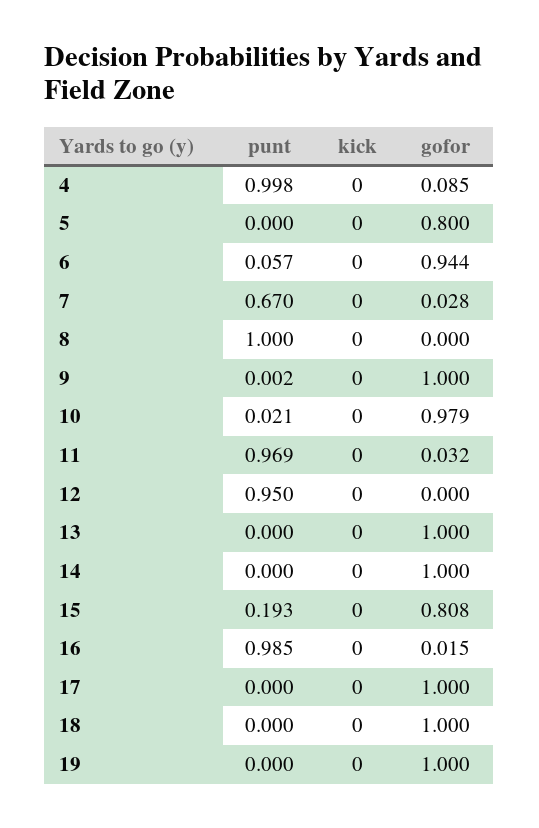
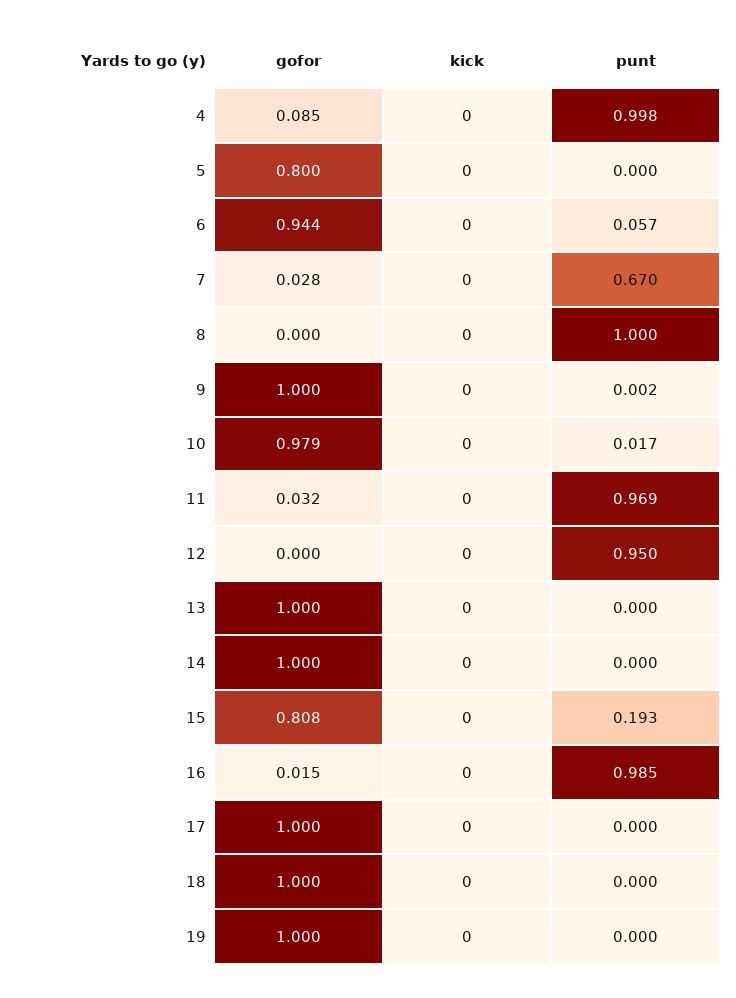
  {
    "punt": {
      "4": 0.998,
      "5": 0,
      "6": 0.057,
      "7": 0.67,
      "8": 1,
      "9": 0.002,
-     "10": 0.021,
+     "10": 0.017,
      "11": 0.969,
      "12": 0.95,
      "13": 0,
      "14": 0,
      "15": 0.193,
      "16": 0.985,
      "17": 0,
      "18": 0,
      "19": 0
    },
    "kick": {
      "4": 0,
      "5": 0,
      "6": 0,
      "7": 0,
      "8": 0,
      "9": 0,
      "10": 0,
      "11": 0,
      "12": 0,
      "13": 0,
      "14": 0,
      "15": 0,
      "16": 0,
      "17": 0,
      "18": 0,
      "19": 0
    },
    "gofor": {
      "4": 0.085,
      "5": 0.8,
      "6": 0.944,
      "7": 0.028,
      "8": 0,
      "9": 1,
      "10": 0.979,
      "11": 0.032,
      "12": 0,
      "13": 1,
      "14": 1,
      "15": 0.808,
      "16": 0.015,
      "17": 1,
      "18": 1,
      "19": 1
    }
  }

